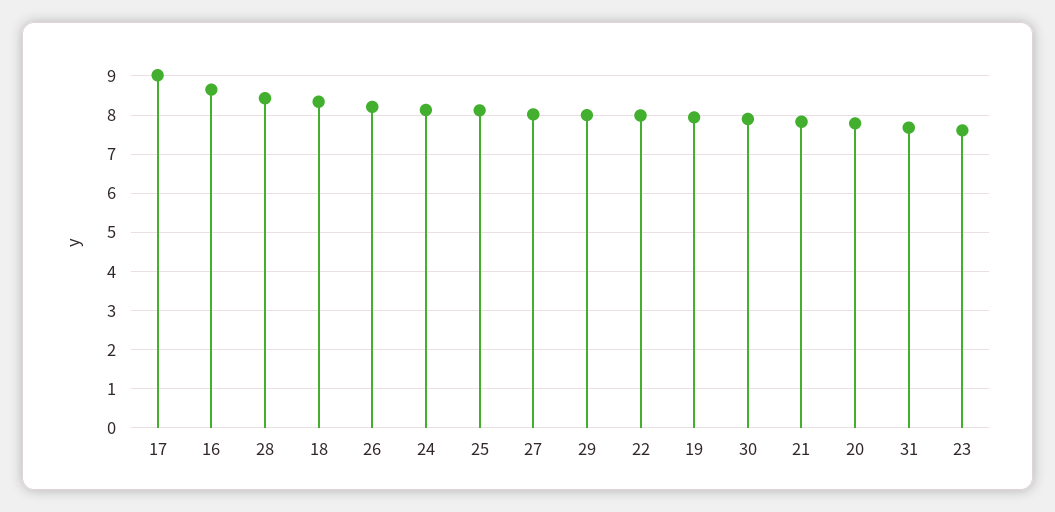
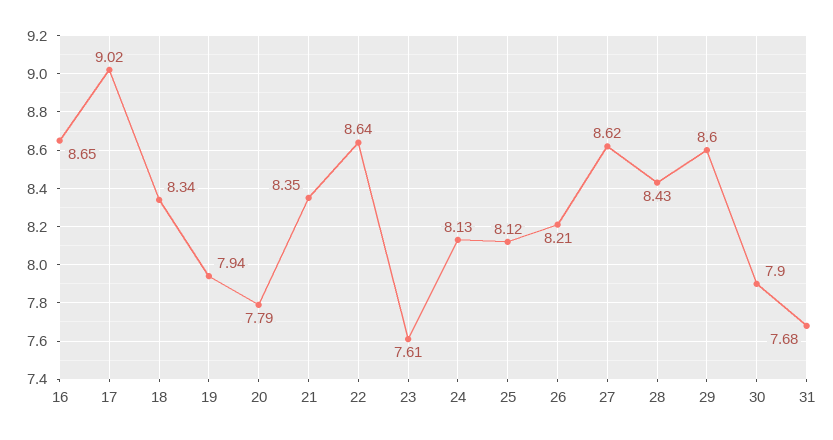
  {
    "17": 9.02,
    "16": 8.65,
    "28": 8.43,
    "18": 8.34,
    "26": 8.21,
    "24": 8.13,
    "25": 8.12,
-   "27": 8,
+   "27": 8.62,
-   "29": 8,
+   "29": 8.6,
-   "22": 8,
+   "22": 8.64,
    "19": 7.94,
    "30": 7.9,
-   "21": 7.8,
+   "21": 8.35,
    "20": 7.79,
    "31": 7.68,
    "23": 7.61
  }

